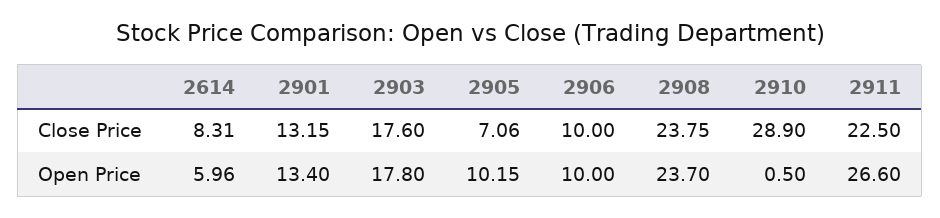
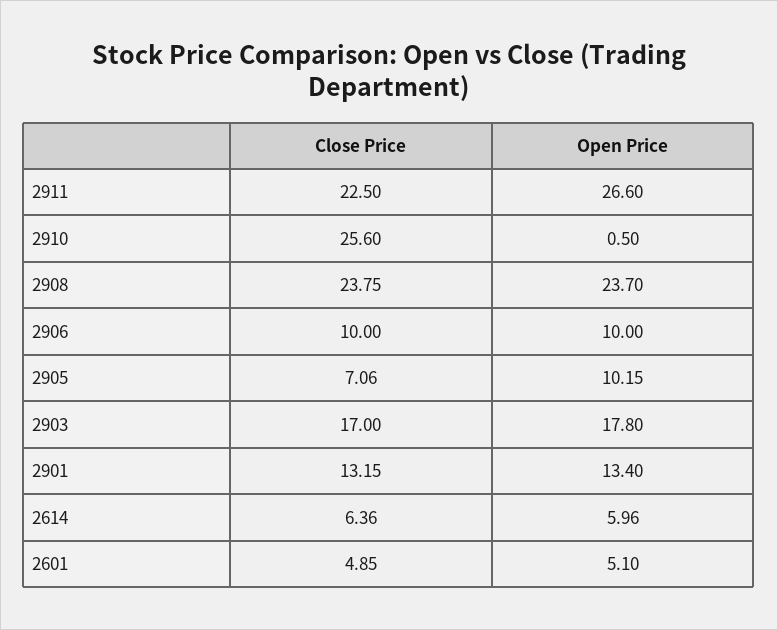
  {
    "2614": {
-     "Close Price": 8.31,
+     "Close Price": 6.36,
      "Open Price": 5.96
    },
    "2901": {
      "Close Price": 13.15,
      "Open Price": 13.4
    },
    "2903": {
-     "Close Price": 17.6,
+     "Close Price": 17,
      "Open Price": 17.8
    },
    "2905": {
      "Close Price": 7.06,
      "Open Price": 10.15
    },
    "2906": {
      "Close Price": 10,
      "Open Price": 10
    },
    "2908": {
      "Close Price": 23.75,
      "Open Price": 23.7
    },
    "2910": {
-     "Close Price": 28.9,
+     "Close Price": 25.6,
      "Open Price": 0.5
    },
    "2911": {
      "Close Price": 22.5,
      "Open Price": 26.6
-   }
+   },
+   "2601": {
+     "Close Price": 4.85,
+     "Open Price": 5.1
+   }
  }

